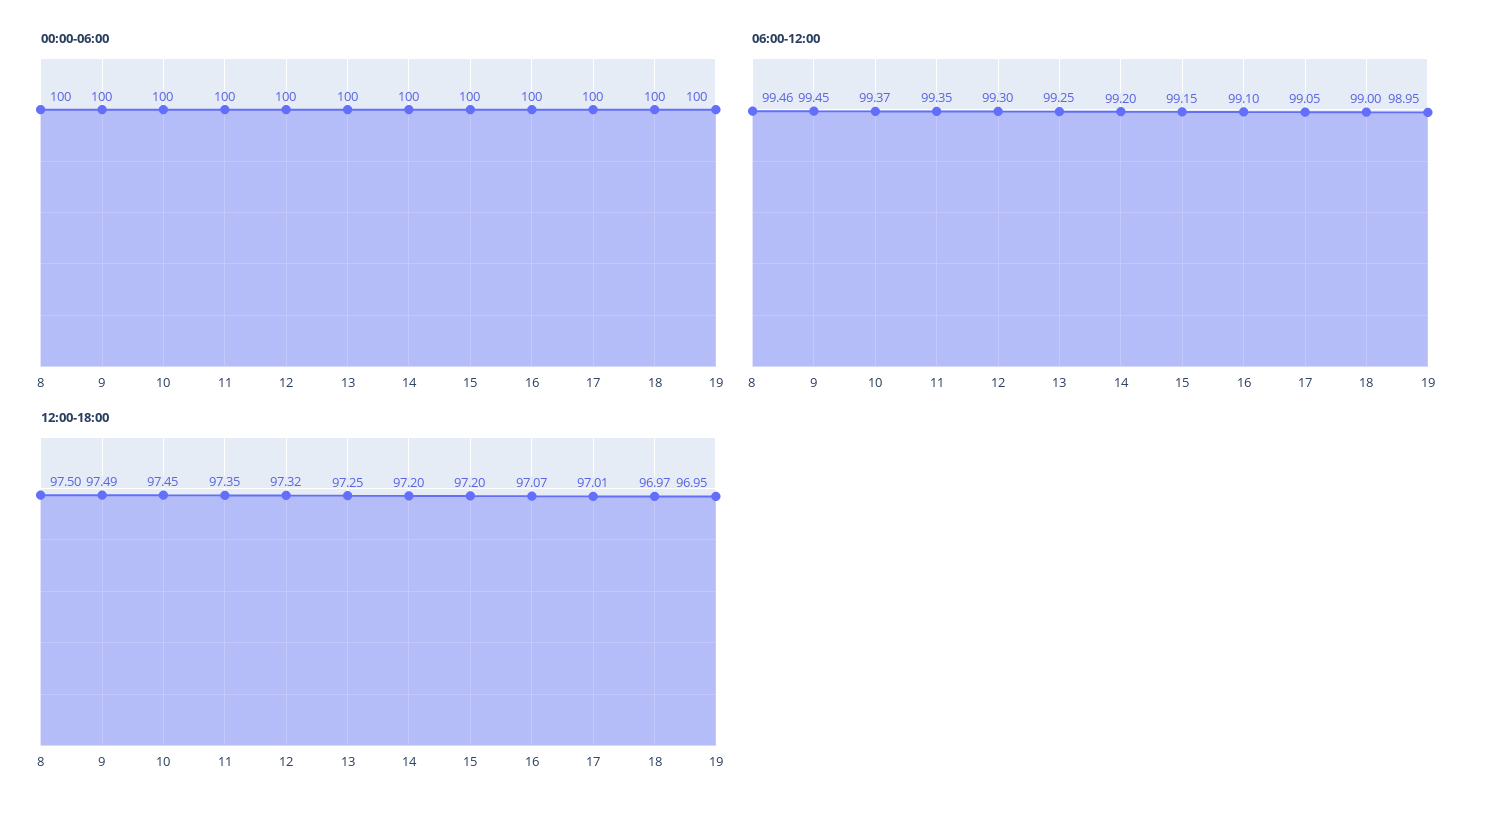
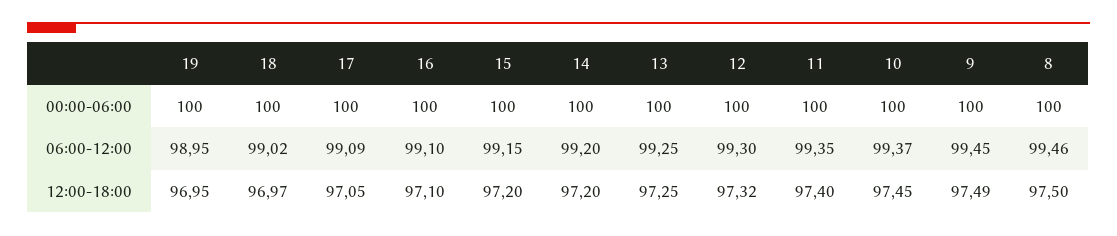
  {
    "00:00-06:00": {
      "8": 100,
      "9": 100,
      "10": 100,
      "11": 100,
      "12": 100,
      "13": 100,
      "14": 100,
      "15": 100,
      "16": 100,
      "17": 100,
      "18": 100,
      "19": 100
    },
    "06:00-12:00": {
      "8": 99.46,
      "9": 99.45,
      "10": 99.37,
      "11": 99.35,
      "12": 99.3,
      "13": 99.25,
      "14": 99.2,
      "15": 99.15,
      "16": 99.1,
-     "17": 99.05,
+     "17": 99.09,
-     "18": 99,
+     "18": 99.02,
      "19": 98.95
    },
    "12:00-18:00": {
      "8": 97.5,
      "9": 97.49,
      "10": 97.45,
-     "11": 97.35,
+     "11": 97.4,
      "12": 97.32,
      "13": 97.25,
      "14": 97.2,
      "15": 97.2,
-     "16": 97.07,
+     "16": 97.1,
-     "17": 97.01,
+     "17": 97.05,
      "18": 96.97,
      "19": 96.95
    }
  }

